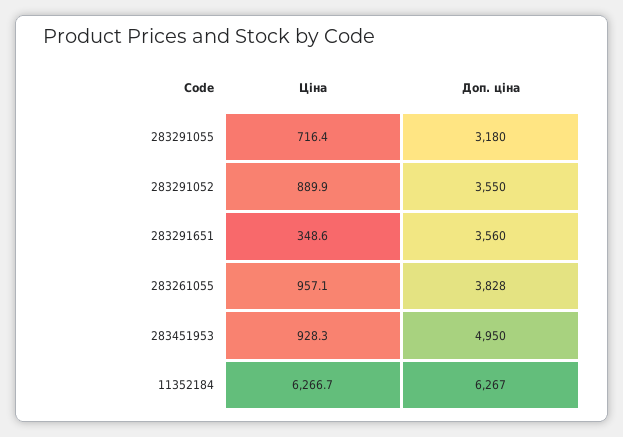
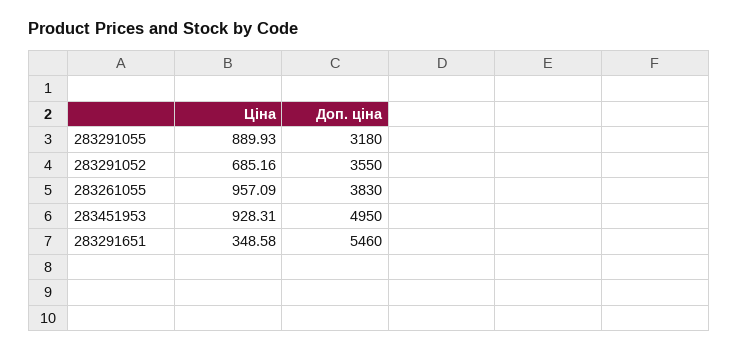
  {
    "Ціна": {
-     "283291055": 716.4,
+     "283291055": 889.93,
-     "283291052": 889.9,
+     "283291052": 685.16,
      "283291651": 348.58,
      "283261055": 957.09,
-     "283451953": 928.31,
+     "283451953": 928.31
-     "11352184": 6266.7
    },
    "Доп. ціна": {
      "283291055": 3180,
      "283291052": 3550,
-     "283291651": 3560,
+     "283291651": 5460,
-     "283261055": 3828,
+     "283261055": 3830,
-     "283451953": 4950,
+     "283451953": 4950
-     "11352184": 6267
    }
  }

